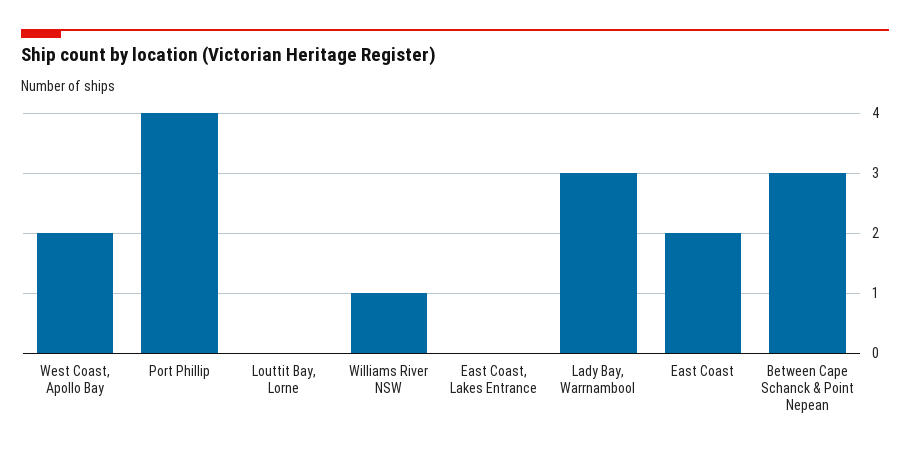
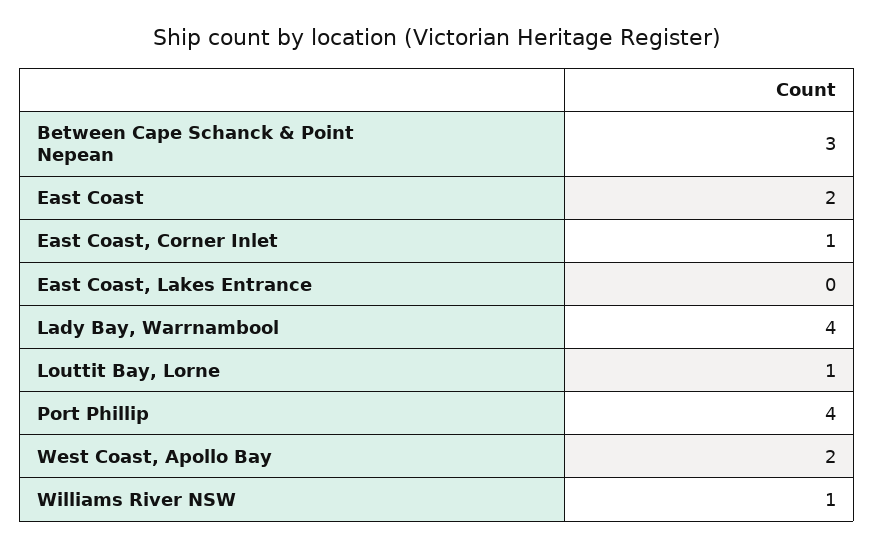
  {
    "West Coast, Apollo Bay": 2,
    "Port Phillip": 4,
-   "Louttit Bay, Lorne": 0,
+   "Louttit Bay, Lorne": 1,
    "Williams River NSW": 1,
    "East Coast, Lakes Entrance": 0,
-   "Lady Bay, Warrnambool": 3,
+   "Lady Bay, Warrnambool": 4,
    "East Coast": 2,
-   "Between Cape Schanck & Point Nepean": 3
+   "Between Cape Schanck & Point Nepean": 3,
+   "East Coast, Corner Inlet": 1
  }

